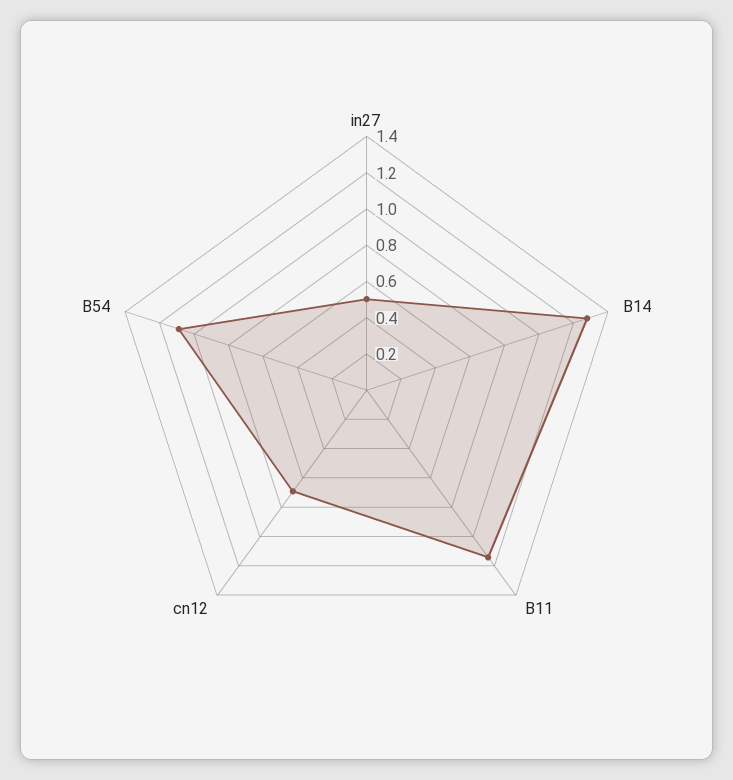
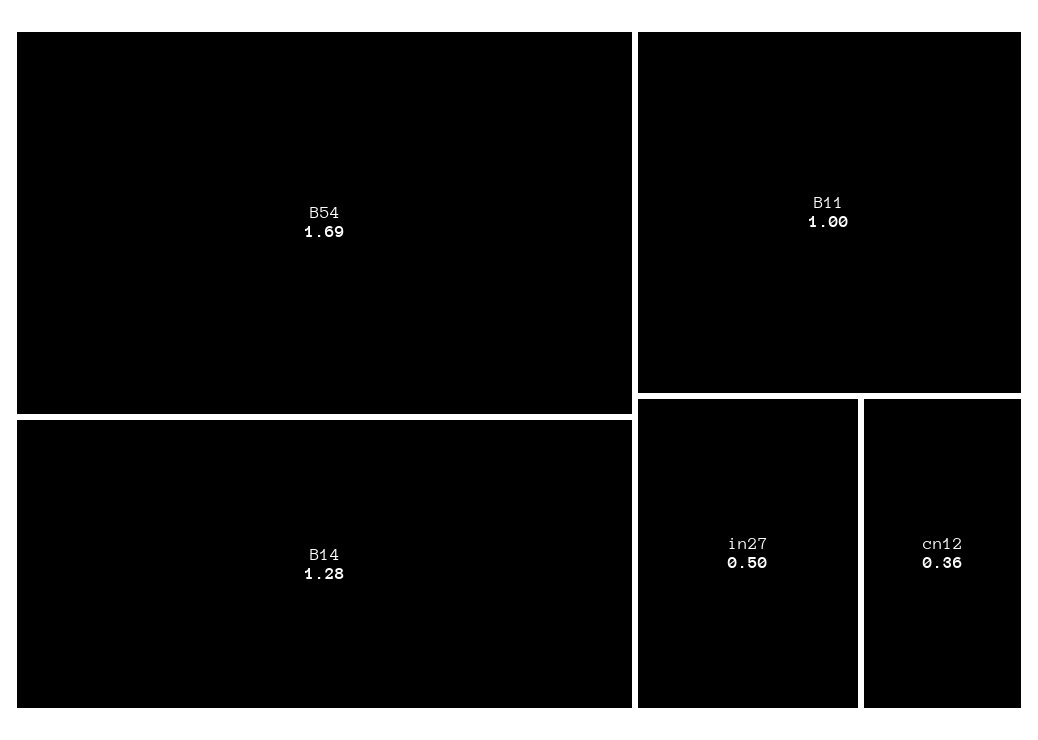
  {
    "in27": 0.5,
    "B14": 1.28,
-   "B11": 1.15,
+   "B11": 1,
-   "cn12": 0.7,
+   "cn12": 0.36,
-   "B54": 1.1
+   "B54": 1.69
  }

